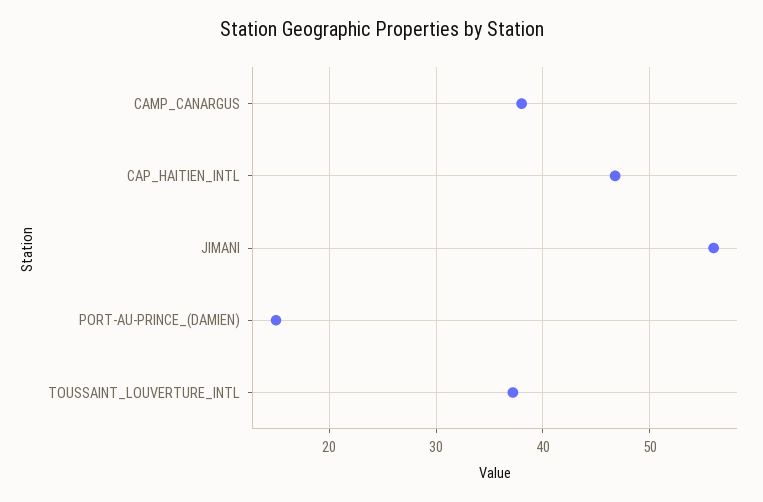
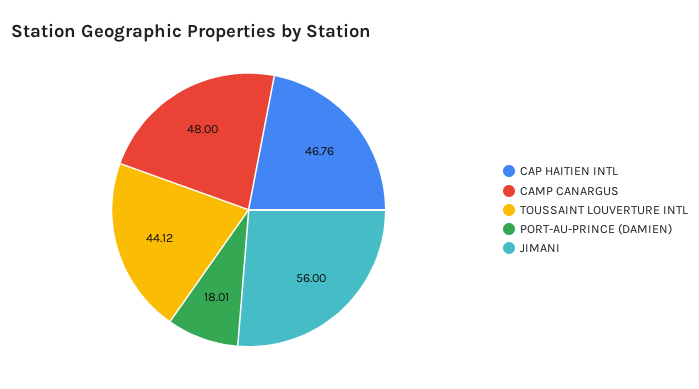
  {
-   "CAMP_CANARGUS": 38,
+   "CAMP_CANARGUS": 48,
    "CAP_HAITIEN_INTL": 46.76,
    "JIMANI": 56,
-   "PORT-AU-PRINCE_(DAMIEN)": 15,
+   "PORT-AU-PRINCE_(DAMIEN)": 18.01,
-   "TOUSSAINT_LOUVERTURE_INTL": 37
+   "TOUSSAINT_LOUVERTURE_INTL": 44.12
  }

